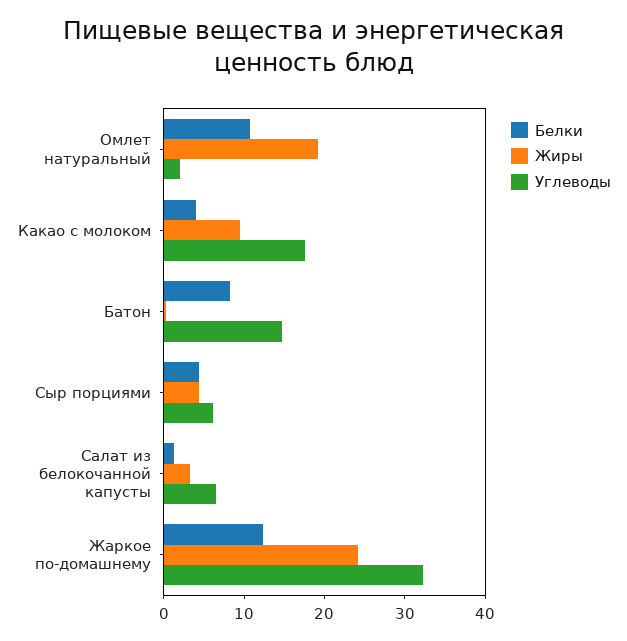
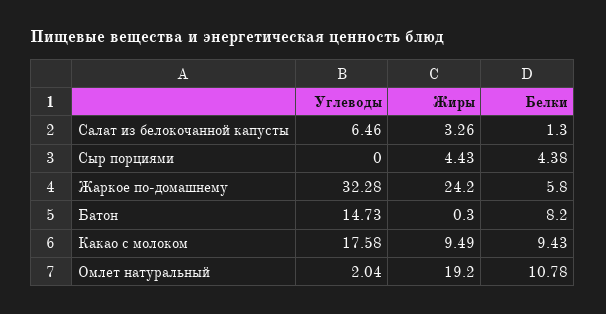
  {
    "Белки": {
      "Омлет натуральный": 10.78,
-     "Какао с молоком": 4,
+     "Какао с молоком": 9.43,
      "Батон": 8.2,
      "Сыр порциями": 4.38,
      "Салат из белокочанной капусты": 1.3,
-     "Жаркое по-домашнему": 12
+     "Жаркое по-домашнему": 5.8
    },
    "Жиры": {
      "Омлет натуральный": 19.2,
      "Какао с молоком": 9.49,
      "Батон": 0.3,
      "Сыр порциями": 4.43,
      "Салат из белокочанной капусты": 3.26,
      "Жаркое по-домашнему": 24.2
    },
    "Углеводы": {
      "Омлет натуральный": 2.04,
      "Какао с молоком": 17.58,
      "Батон": 14.73,
-     "Сыр порциями": 6,
+     "Сыр порциями": 0,
      "Салат из белокочанной капусты": 6.46,
      "Жаркое по-домашнему": 32.28
    }
  }

